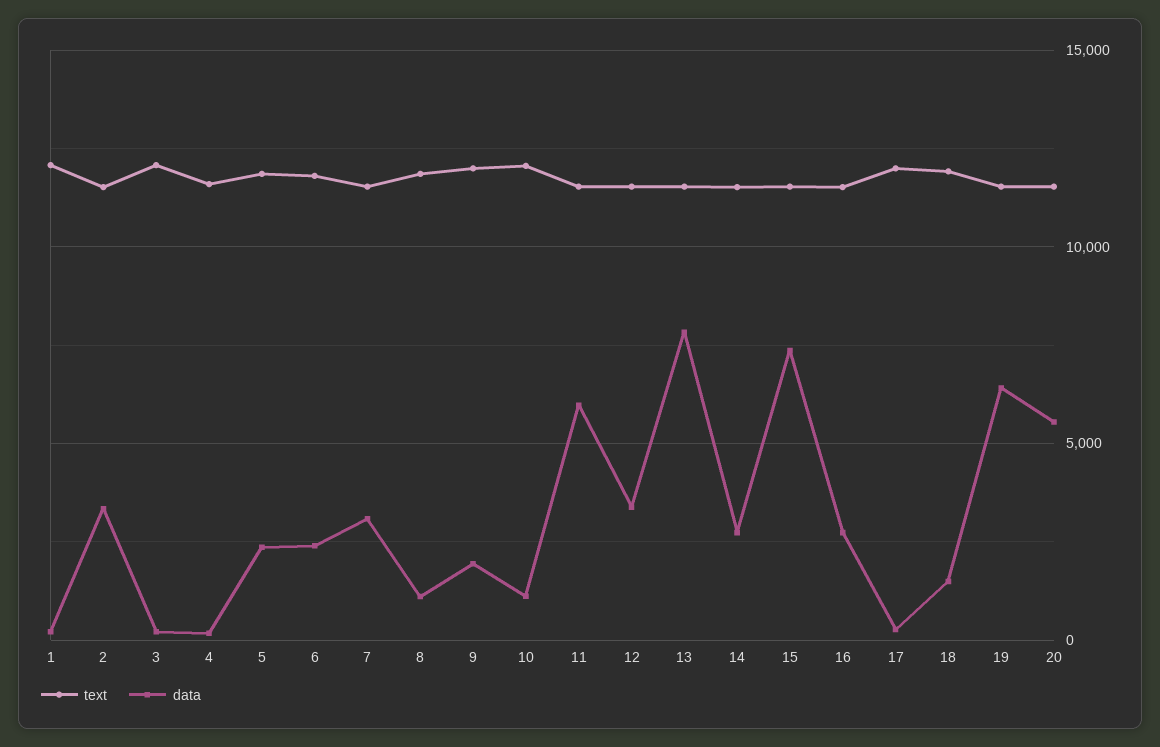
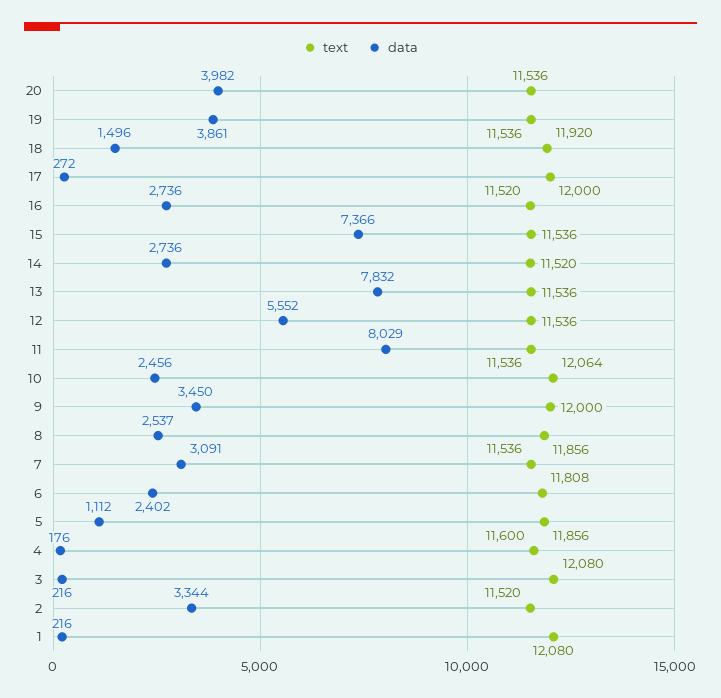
  {
    "text": {
      "1": 12080,
      "2": 11520,
      "3": 12080,
      "4": 11600,
      "5": 11856,
      "6": 11808,
      "7": 11536,
      "8": 11856,
      "9": 12000,
      "10": 12064,
      "11": 11536,
      "12": 11536,
      "13": 11536,
      "14": 11520,
      "15": 11536,
      "16": 11520,
      "17": 12000,
      "18": 11920,
      "19": 11536,
      "20": 11536
    },
    "data": {
      "1": 216,
      "2": 3344,
      "3": 216,
      "4": 176,
-     "5": 2500,
+     "5": 1112,
      "6": 2402,
      "7": 3091,
-     "8": 1000,
+     "8": 2537,
-     "9": 2000,
+     "9": 3450,
-     "10": 1000,
+     "10": 2456,
-     "11": 6000,
+     "11": 8029,
-     "12": 3500,
+     "12": 5552,
      "13": 7832,
      "14": 2736,
      "15": 7366,
      "16": 2736,
      "17": 272,
      "18": 1496,
-     "19": 6500,
+     "19": 3861,
-     "20": 5500
+     "20": 3982
    }
  }

